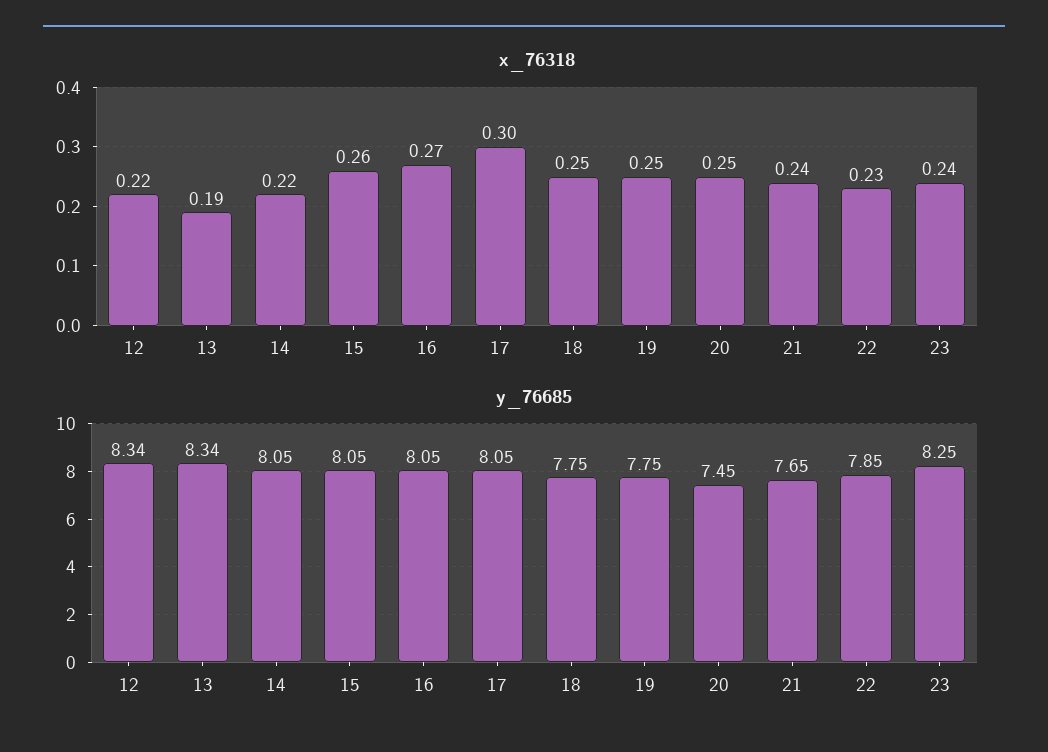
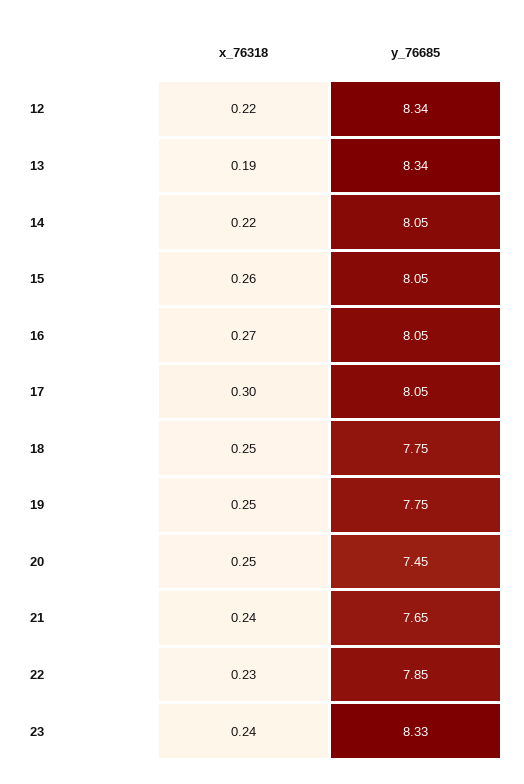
  {
    "x_76318": {
      "12": 0.22,
      "13": 0.19,
      "14": 0.22,
      "15": 0.26,
      "16": 0.27,
      "17": 0.3,
      "18": 0.25,
      "19": 0.25,
      "20": 0.25,
      "21": 0.24,
      "22": 0.23,
      "23": 0.24
    },
    "y_76685": {
      "12": 8.34,
      "13": 8.34,
      "14": 8.05,
      "15": 8.05,
      "16": 8.05,
      "17": 8.05,
      "18": 7.75,
      "19": 7.75,
      "20": 7.45,
      "21": 7.65,
      "22": 7.85,
-     "23": 8.25
+     "23": 8.33
    }
  }

